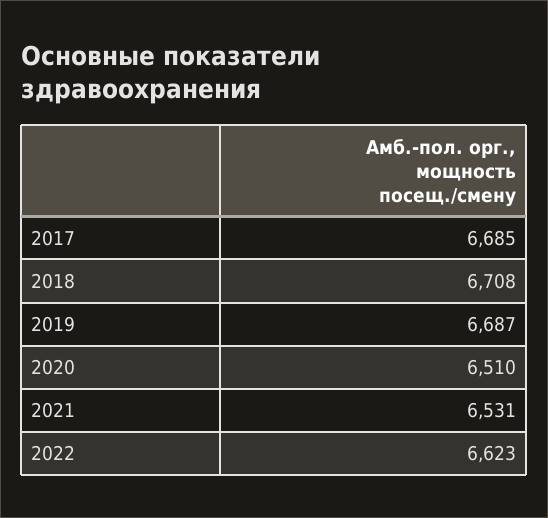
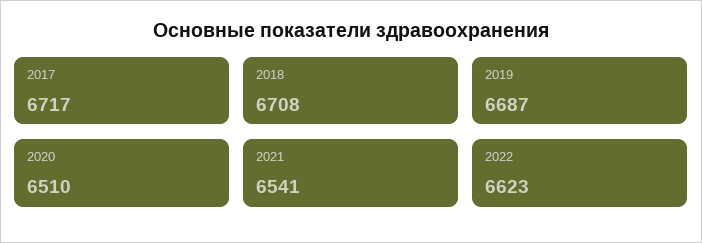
  {
-   "2017": 6685,
+   "2017": 6717,
    "2018": 6708,
    "2019": 6687,
    "2020": 6510,
-   "2021": 6531,
+   "2021": 6541,
    "2022": 6623
  }

